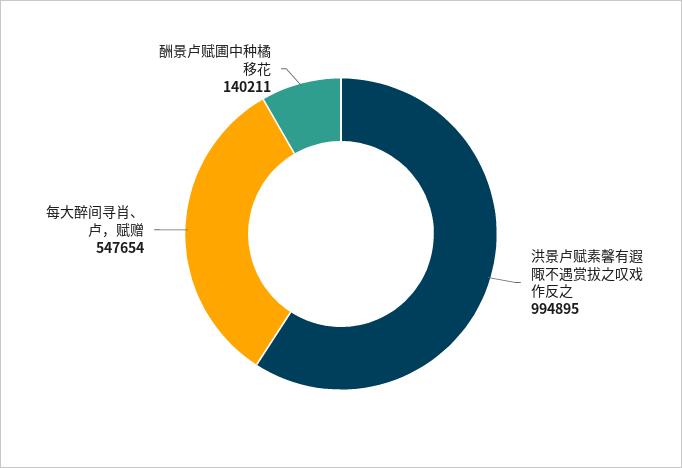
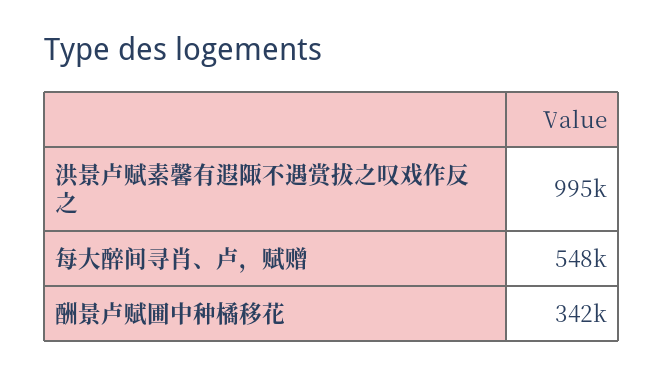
  {
    "洪景卢赋素馨有遐陬不遇赏拔之叹戏作反之": 994895,
    "每大醉间寻肖、卢，赋赠": 547654,
-   "酬景卢赋圃中种橘移花": 140211
+   "酬景卢赋圃中种橘移花": 342000
  }

